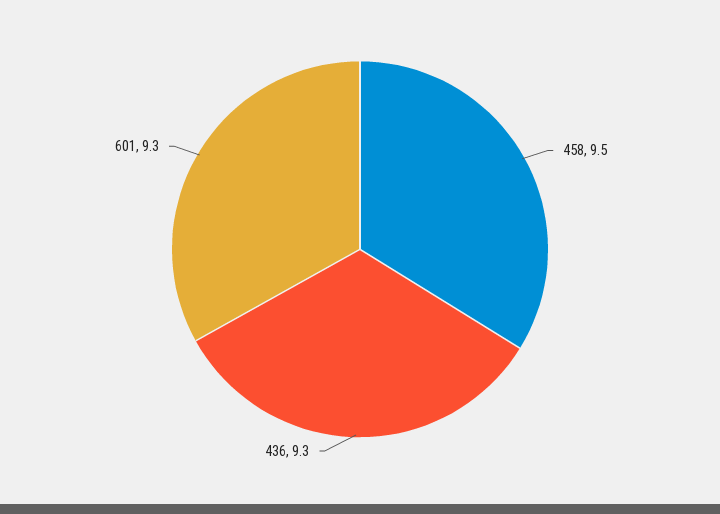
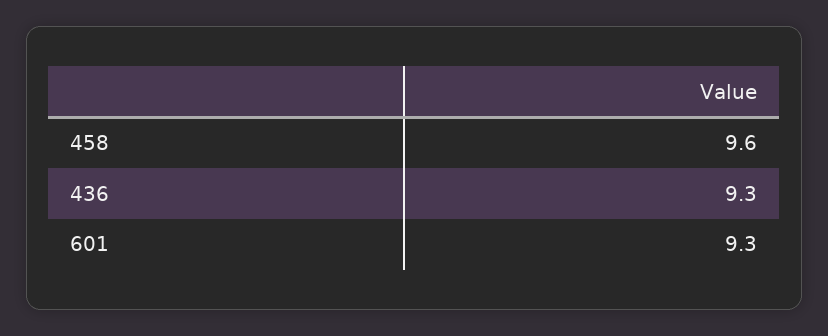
  {
-   "458": 9.5,
+   "458": 9.6,
    "436": 9.3,
    "601": 9.3
  }

